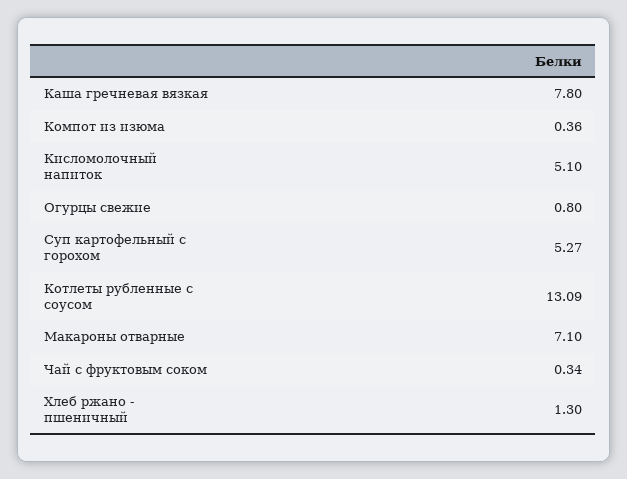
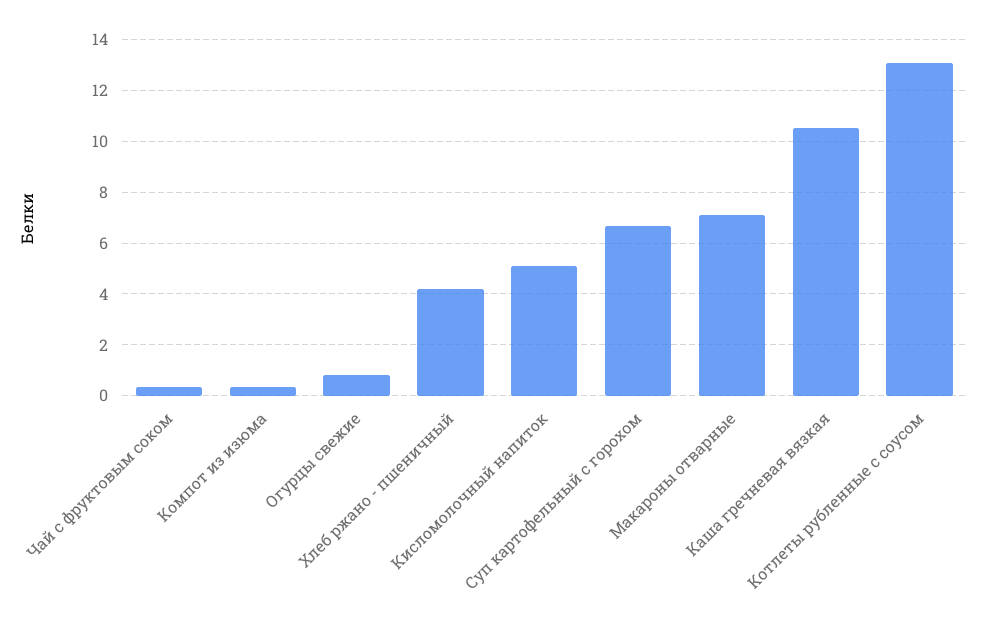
  {
-   "Каша гречневая вязкая": 7.8,
+   "Каша гречневая вязкая": 10.5,
    "Компот из изюма": 0.36,
    "Кисломолочный напиток": 5.1,
    "Огурцы свежие": 0.8,
-   "Суп картофельный с горохом": 5.27,
+   "Суп картофельный с горохом": 6.75,
    "Котлеты рубленные с соусом": 13.09,
    "Макароны отварные": 7.1,
    "Чай с фруктовым соком": 0.34,
-   "Хлеб ржано - пшеничный": 1.3
+   "Хлеб ржано - пшеничный": 4.25
  }

